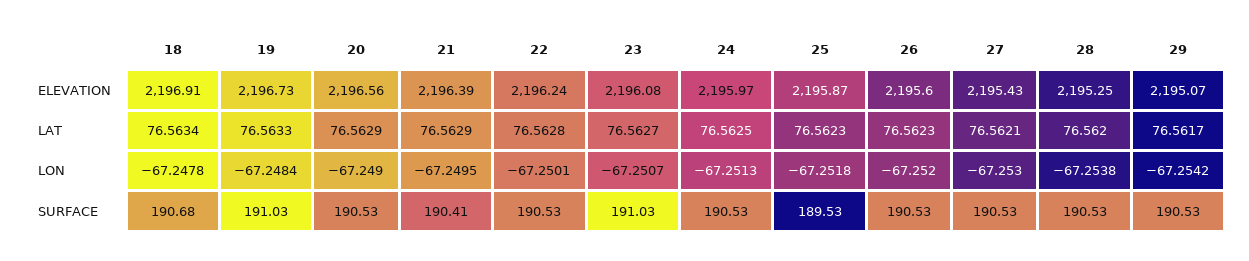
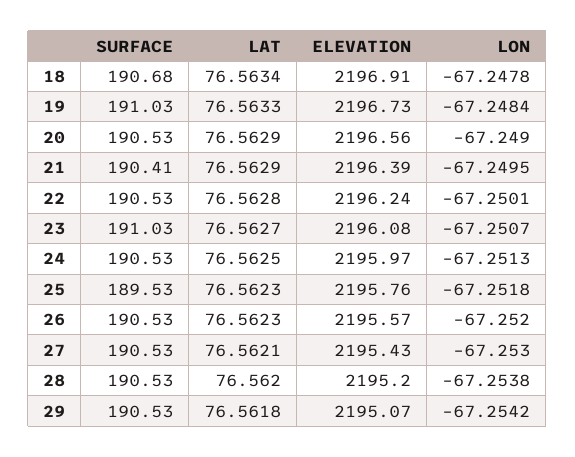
  {
    "18": {
      "ELEVATION": 2196.91,
      "LAT": 76.5634,
      "LON": -67.2478,
      "SURFACE": 190.68
    },
    "19": {
      "ELEVATION": 2196.73,
      "LAT": 76.5633,
      "LON": -67.2484,
      "SURFACE": 191.03
    },
    "20": {
      "ELEVATION": 2196.56,
      "LAT": 76.5629,
      "LON": -67.249,
      "SURFACE": 190.53
    },
    "21": {
      "ELEVATION": 2196.39,
      "LAT": 76.5629,
      "LON": -67.2495,
      "SURFACE": 190.41
    },
    "22": {
      "ELEVATION": 2196.24,
      "LAT": 76.5628,
      "LON": -67.2501,
      "SURFACE": 190.53
    },
    "23": {
      "ELEVATION": 2196.08,
      "LAT": 76.5627,
      "LON": -67.2507,
      "SURFACE": 191.03
    },
    "24": {
      "ELEVATION": 2195.97,
      "LAT": 76.5625,
      "LON": -67.2513,
      "SURFACE": 190.53
    },
    "25": {
-     "ELEVATION": 2195.87,
+     "ELEVATION": 2195.76,
      "LAT": 76.5623,
      "LON": -67.2518,
      "SURFACE": 189.53
    },
    "26": {
-     "ELEVATION": 2195.6,
+     "ELEVATION": 2195.57,
      "LAT": 76.5623,
      "LON": -67.252,
      "SURFACE": 190.53
    },
    "27": {
      "ELEVATION": 2195.43,
      "LAT": 76.5621,
      "LON": -67.253,
      "SURFACE": 190.53
    },
    "28": {
-     "ELEVATION": 2195.25,
+     "ELEVATION": 2195.2,
      "LAT": 76.562,
      "LON": -67.2538,
      "SURFACE": 190.53
    },
    "29": {
      "ELEVATION": 2195.07,
-     "LAT": 76.5617,
+     "LAT": 76.5618,
      "LON": -67.2542,
      "SURFACE": 190.53
    }
  }

